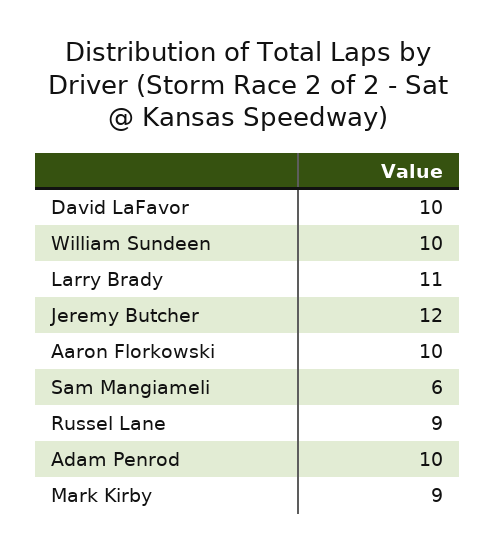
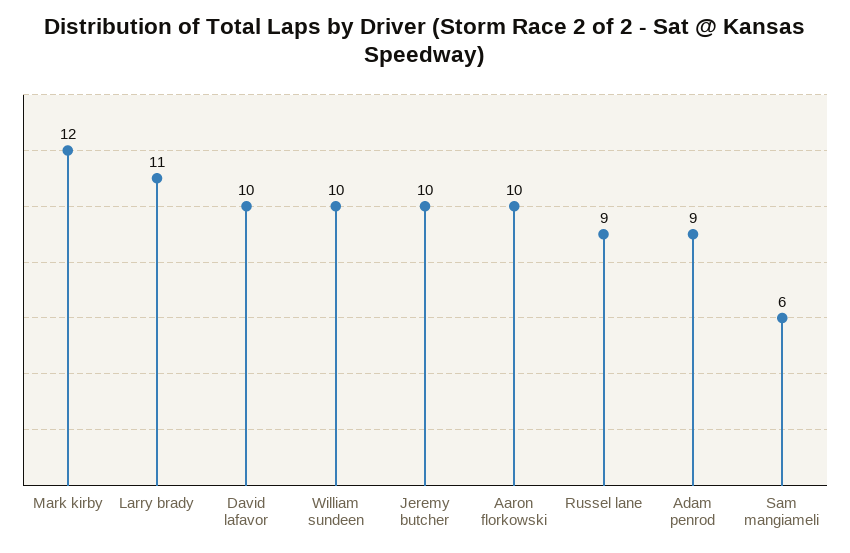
  {
    "David LaFavor": 10,
    "William Sundeen": 10,
    "Larry Brady": 11,
-   "Jeremy Butcher": 12,
+   "Jeremy Butcher": 10,
    "Aaron Florkowski": 10,
    "Sam Mangiameli": 6,
    "Russel Lane": 9,
-   "Adam Penrod": 10,
+   "Adam Penrod": 9,
-   "Mark Kirby": 9
+   "Mark Kirby": 12
  }

